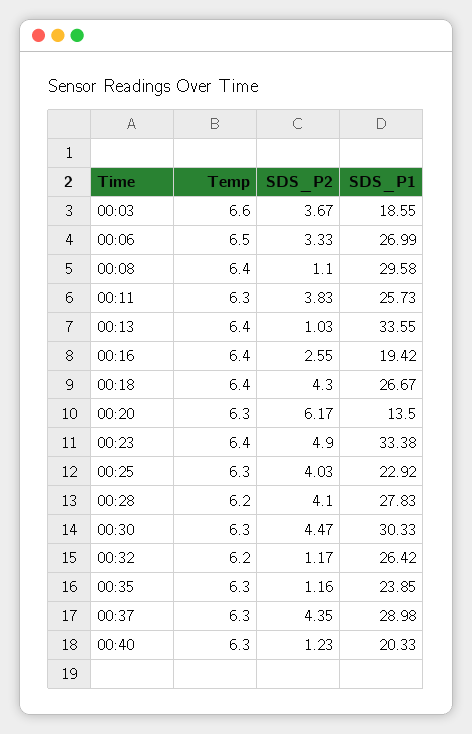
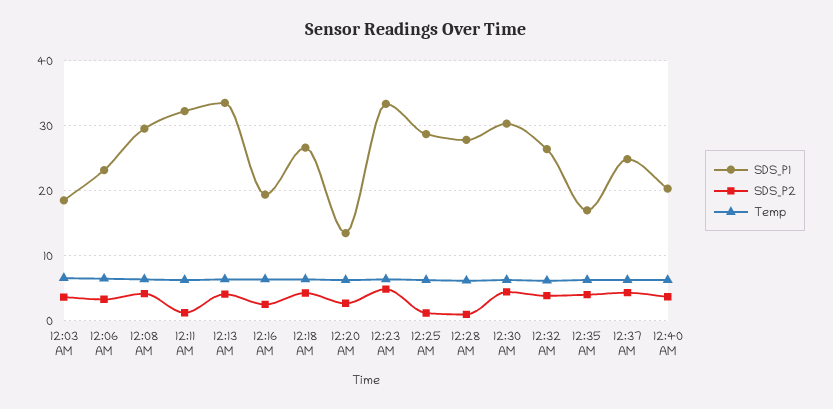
  {
    "Temp": {
      "00:03": 6.6,
      "00:06": 6.5,
      "00:08": 6.4,
      "00:11": 6.3,
      "00:13": 6.4,
      "00:16": 6.4,
      "00:18": 6.4,
      "00:20": 6.3,
      "00:23": 6.4,
      "00:25": 6.3,
      "00:28": 6.2,
      "00:30": 6.3,
      "00:32": 6.2,
      "00:35": 6.3,
      "00:37": 6.3,
      "00:40": 6.3
    },
    "SDS_P2": {
      "00:03": 3.67,
      "00:06": 3.33,
-     "00:08": 1.1,
+     "00:08": 4,
-     "00:11": 3.83,
+     "00:11": 1,
-     "00:13": 1.03,
+     "00:13": 4,
      "00:16": 2.55,
      "00:18": 4.3,
-     "00:20": 6.17,
+     "00:20": 3,
      "00:23": 4.9,
-     "00:25": 4.03,
+     "00:25": 1,
-     "00:28": 4.1,
+     "00:28": 1,
      "00:30": 4.47,
-     "00:32": 1.17,
+     "00:32": 4,
-     "00:35": 1.16,
+     "00:35": 4,
      "00:37": 4.35,
-     "00:40": 1.23
+     "00:40": 4
    },
    "SDS_P1": {
      "00:03": 18.55,
-     "00:06": 26.99,
+     "00:06": 23,
      "00:08": 29.58,
-     "00:11": 25.73,
+     "00:11": 32,
      "00:13": 33.55,
      "00:16": 19.42,
      "00:18": 26.67,
      "00:20": 13.5,
      "00:23": 33.38,
-     "00:25": 22.92,
+     "00:25": 29,
      "00:28": 27.83,
      "00:30": 30.33,
      "00:32": 26.42,
-     "00:35": 23.85,
+     "00:35": 17,
-     "00:37": 28.98,
+     "00:37": 25,
      "00:40": 20.33
    }
  }

